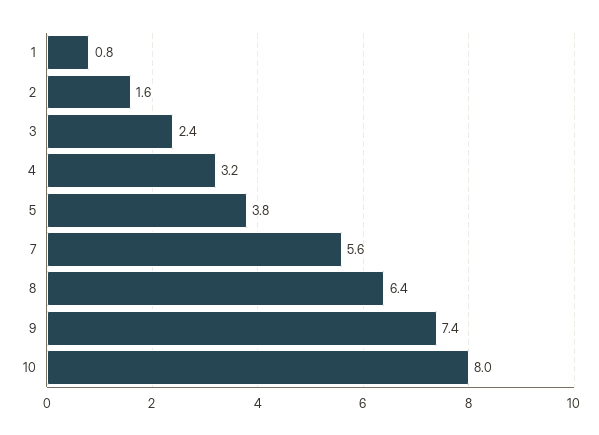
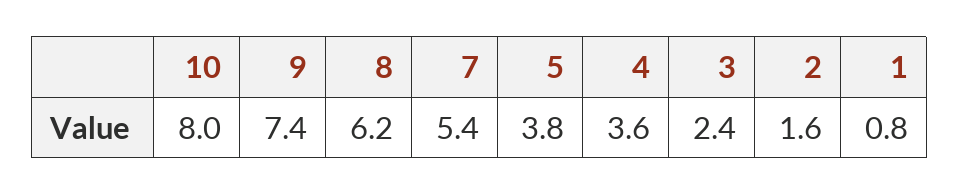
  {
    "1": 0.8,
    "2": 1.6,
    "3": 2.4,
-   "4": 3.2,
+   "4": 3.6,
    "5": 3.8,
-   "7": 5.6,
+   "7": 5.4,
-   "8": 6.4,
+   "8": 6.2,
    "9": 7.4,
    "10": 8
  }

